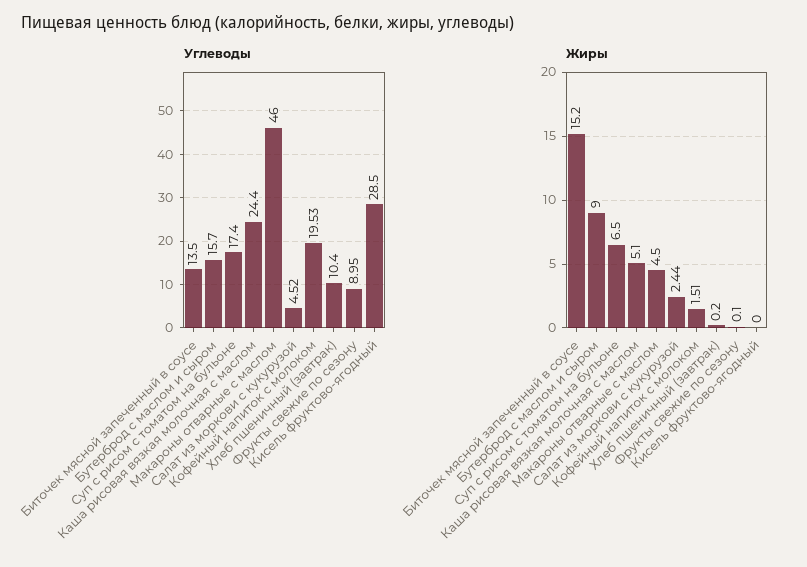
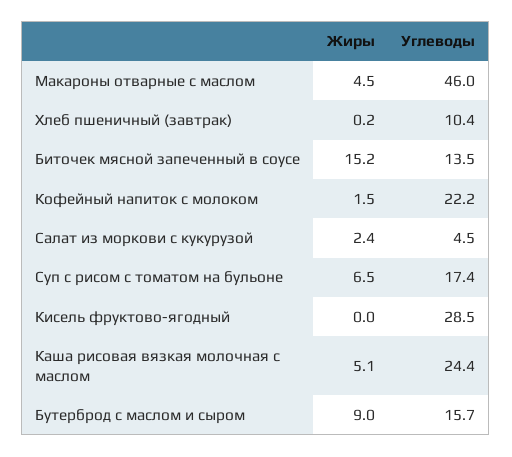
  {
    "Углеводы": {
      "Биточек мясной запеченный в соусе": 13.5,
      "Бутерброд с маслом и сыром": 15.7,
      "Суп с рисом с томатом на бульоне": 17.4,
      "Каша рисовая вязкая молочная с маслом": 24.4,
      "Макароны отварные с маслом": 46,
      "Салат из моркови с кукурузой": 4.52,
-     "Кофейный напиток с молоком": 19.53,
+     "Кофейный напиток с молоком": 22.2,
      "Хлеб пшеничный (завтрак)": 10.4,
-     "Фрукты свежие по сезону": 8.95,
      "Кисель фруктово-ягодный": 28.5
    },
    "Жиры": {
      "Биточек мясной запеченный в соусе": 15.2,
      "Бутерброд с маслом и сыром": 9,
      "Суп с рисом с томатом на бульоне": 6.5,
      "Каша рисовая вязкая молочная с маслом": 5.1,
      "Макароны отварные с маслом": 4.5,
      "Салат из моркови с кукурузой": 2.44,
      "Кофейный напиток с молоком": 1.51,
      "Хлеб пшеничный (завтрак)": 0.2,
-     "Фрукты свежие по сезону": 0.1,
      "Кисель фруктово-ягодный": 0
    }
  }

